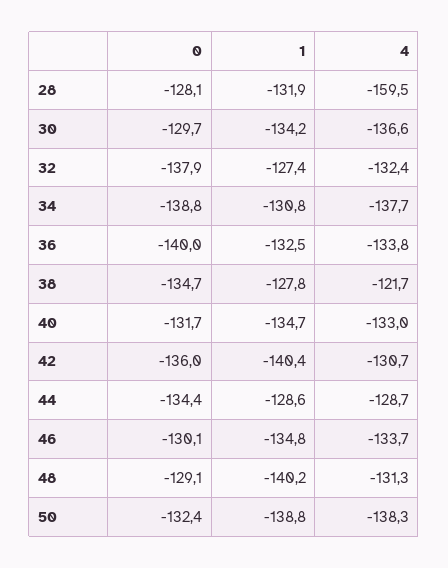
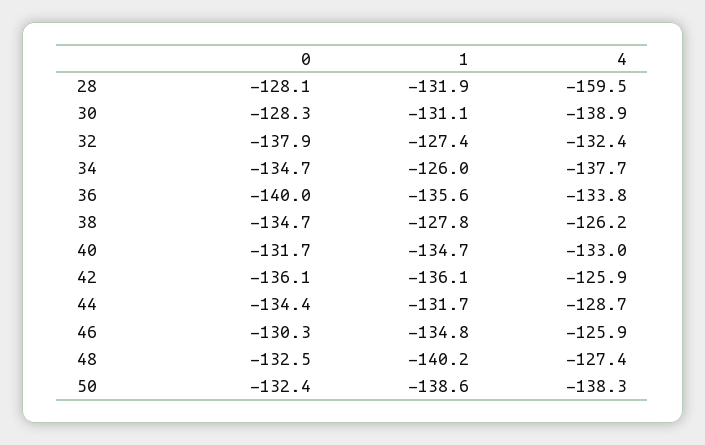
  {
    "0": {
      "28": -128.1,
-     "30": -129.7,
+     "30": -128.3,
      "32": -137.9,
-     "34": -138.8,
+     "34": -134.7,
      "36": -140,
      "38": -134.7,
      "40": -131.7,
-     "42": -136,
+     "42": -136.1,
      "44": -134.4,
-     "46": -130.1,
+     "46": -130.3,
-     "48": -129.1,
+     "48": -132.5,
      "50": -132.4
    },
    "1": {
      "28": -131.9,
-     "30": -134.2,
+     "30": -131.1,
      "32": -127.4,
-     "34": -130.8,
+     "34": -126,
-     "36": -132.5,
+     "36": -135.6,
      "38": -127.8,
      "40": -134.7,
-     "42": -140.4,
+     "42": -136.1,
-     "44": -128.6,
+     "44": -131.7,
      "46": -134.8,
      "48": -140.2,
-     "50": -138.8
+     "50": -138.6
    },
    "4": {
      "28": -159.5,
-     "30": -136.6,
+     "30": -138.9,
      "32": -132.4,
      "34": -137.7,
      "36": -133.8,
-     "38": -121.7,
+     "38": -126.2,
      "40": -133,
-     "42": -130.7,
+     "42": -125.9,
      "44": -128.7,
-     "46": -133.7,
+     "46": -125.9,
-     "48": -131.3,
+     "48": -127.4,
      "50": -138.3
    }
  }

